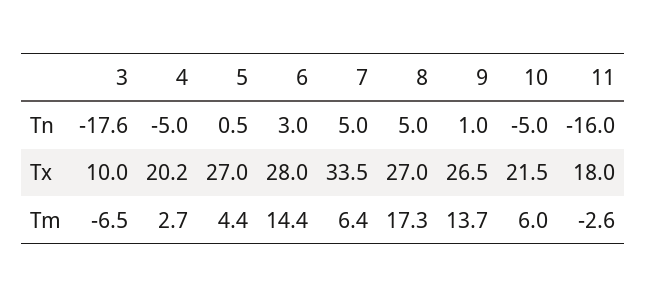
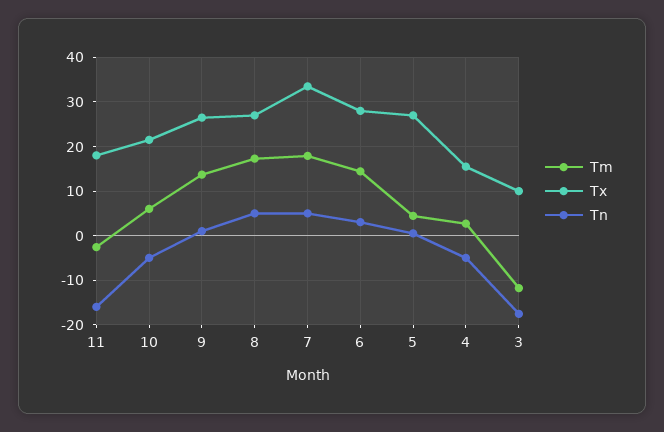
  {
    "Tn": {
      "3": -17.6,
      "4": -5,
      "5": 0.5,
      "6": 3,
      "7": 5,
      "8": 5,
      "9": 1,
      "10": -5,
      "11": -16
    },
    "Tx": {
      "3": 10,
-     "4": 20.2,
+     "4": 16,
      "5": 27,
      "6": 28,
      "7": 33.5,
      "8": 27,
      "9": 26.5,
      "10": 21.5,
      "11": 18
    },
    "Tm": {
-     "3": -6.5,
+     "3": -12,
      "4": 2.7,
      "5": 4.4,
      "6": 14.4,
-     "7": 6.4,
+     "7": 18,
      "8": 17.3,
      "9": 13.7,
      "10": 6,
      "11": -2.6
    }
  }

